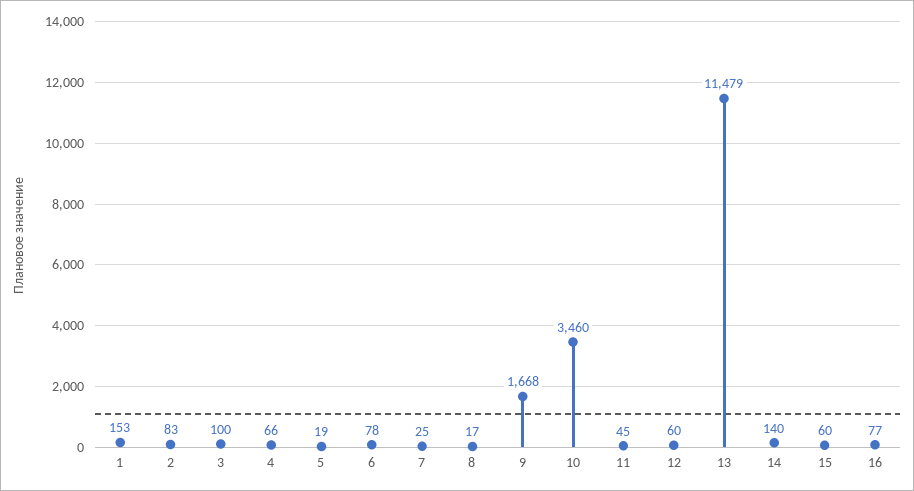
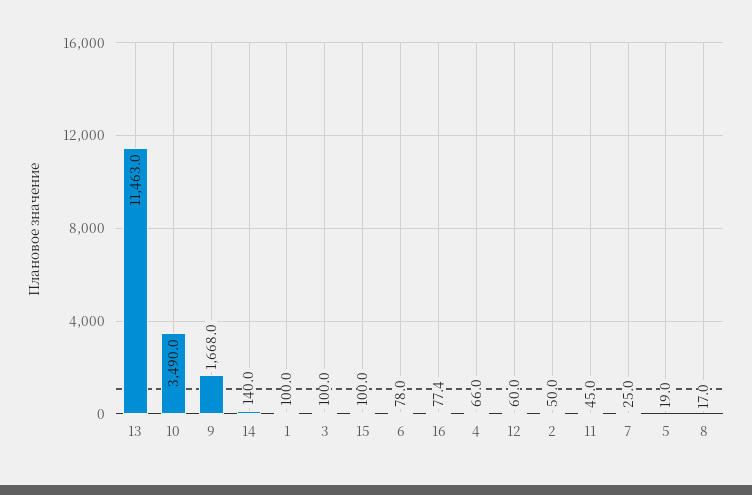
  {
-   "1": 153,
+   "1": 100,
-   "2": 83,
+   "2": 50,
    "3": 100,
    "4": 66,
    "5": 19,
    "6": 78,
    "7": 25,
    "8": 17,
    "9": 1668,
-   "10": 3460,
+   "10": 3490,
    "11": 45,
    "12": 60,
-   "13": 11479,
+   "13": 11463,
    "14": 140,
-   "15": 60,
+   "15": 100,
    "16": 77.4
  }

